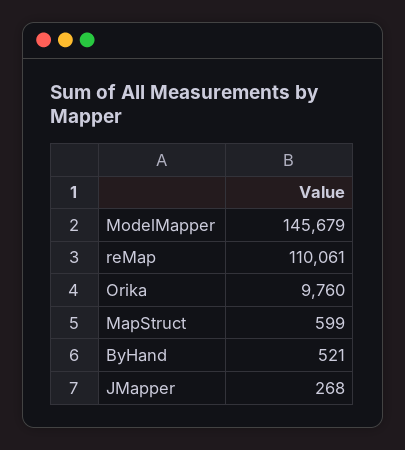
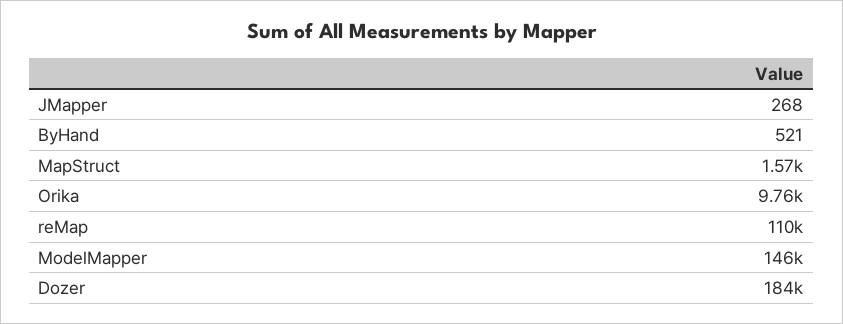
  {
    "ModelMapper": 145679,
    "reMap": 110061,
    "Orika": 9760,
-   "MapStruct": 599,
+   "MapStruct": 1570,
    "ByHand": 521,
-   "JMapper": 268
+   "JMapper": 268,
+   "Dozer": 184000
  }

